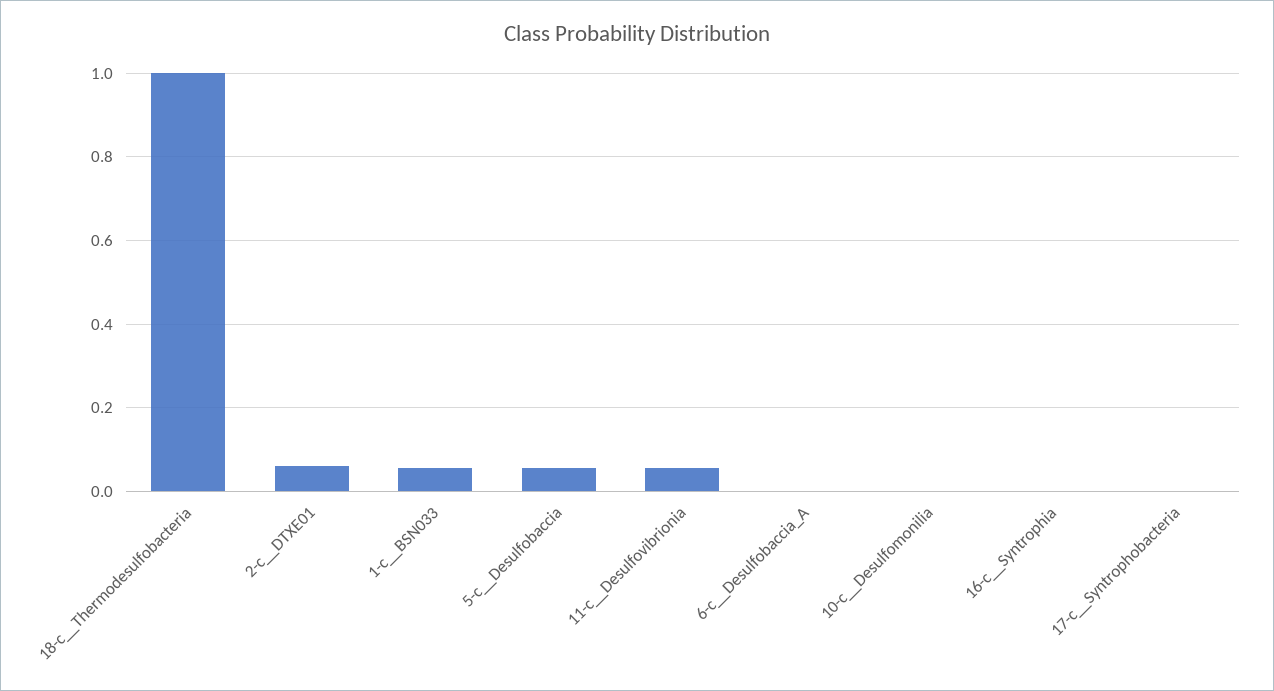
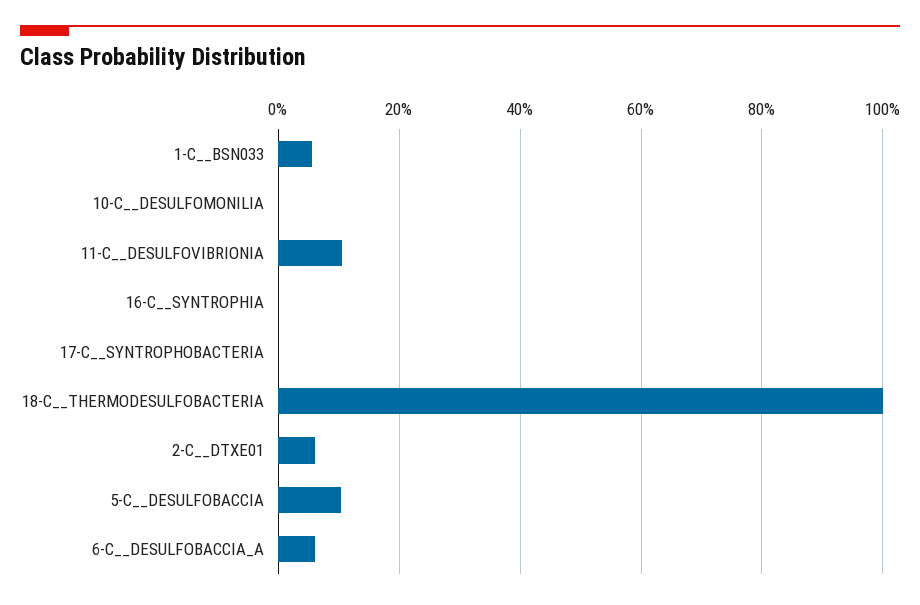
  {
    "18-c__Thermodesulfobacteria": 1,
    "2-c__DTXE01": 0.06,
    "1-c__BSN033": 0.06,
-   "5-c__Desulfobaccia": 0.06,
+   "5-c__Desulfobaccia": 0.1,
-   "11-c__Desulfovibrionia": 0.06,
+   "11-c__Desulfovibrionia": 0.1,
-   "6-c__Desulfobaccia_A": 0,
+   "6-c__Desulfobaccia_A": 0.06,
    "10-c__Desulfomonilia": 0,
    "16-c__Syntrophia": 0,
    "17-c__Syntrophobacteria": 0
  }

